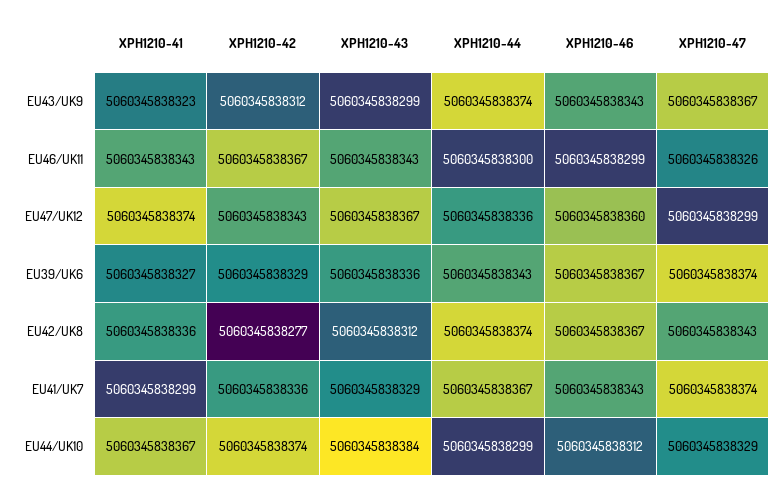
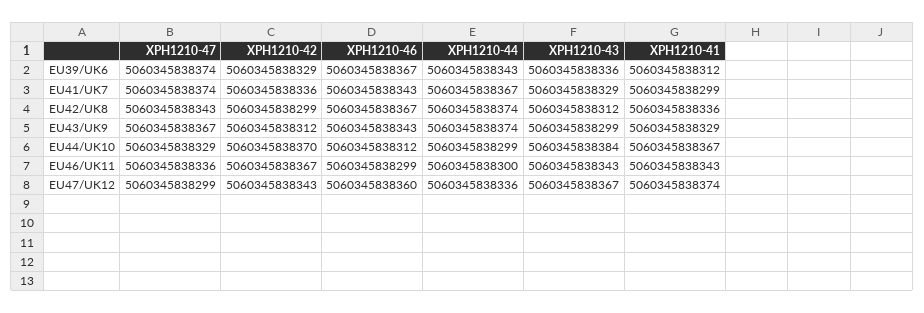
  {
    "XPH1210-41": {
-     "EU43/UK9": 5060345838323,
+     "EU43/UK9": 5060345838329,
      "EU46/UK11": 5060345838343,
      "EU47/UK12": 5060345838374,
-     "EU39/UK6": 5060345838327,
+     "EU39/UK6": 5060345838312,
      "EU42/UK8": 5060345838336,
      "EU41/UK7": 5060345838299,
      "EU44/UK10": 5060345838367
    },
    "XPH1210-42": {
      "EU43/UK9": 5060345838312,
      "EU46/UK11": 5060345838367,
      "EU47/UK12": 5060345838343,
      "EU39/UK6": 5060345838329,
-     "EU42/UK8": 5060345838277,
+     "EU42/UK8": 5060345838299,
      "EU41/UK7": 5060345838336,
-     "EU44/UK10": 5060345838374
+     "EU44/UK10": 5060345838370
    },
    "XPH1210-43": {
      "EU43/UK9": 5060345838299,
      "EU46/UK11": 5060345838343,
      "EU47/UK12": 5060345838367,
      "EU39/UK6": 5060345838336,
      "EU42/UK8": 5060345838312,
      "EU41/UK7": 5060345838329,
      "EU44/UK10": 5060345838384
    },
    "XPH1210-44": {
      "EU43/UK9": 5060345838374,
      "EU46/UK11": 5060345838300,
      "EU47/UK12": 5060345838336,
      "EU39/UK6": 5060345838343,
      "EU42/UK8": 5060345838374,
      "EU41/UK7": 5060345838367,
      "EU44/UK10": 5060345838299
    },
    "XPH1210-46": {
      "EU43/UK9": 5060345838343,
      "EU46/UK11": 5060345838299,
      "EU47/UK12": 5060345838360,
      "EU39/UK6": 5060345838367,
      "EU42/UK8": 5060345838367,
      "EU41/UK7": 5060345838343,
      "EU44/UK10": 5060345838312
    },
    "XPH1210-47": {
      "EU43/UK9": 5060345838367,
-     "EU46/UK11": 5060345838326,
+     "EU46/UK11": 5060345838336,
      "EU47/UK12": 5060345838299,
      "EU39/UK6": 5060345838374,
      "EU42/UK8": 5060345838343,
      "EU41/UK7": 5060345838374,
      "EU44/UK10": 5060345838329
    }
  }

